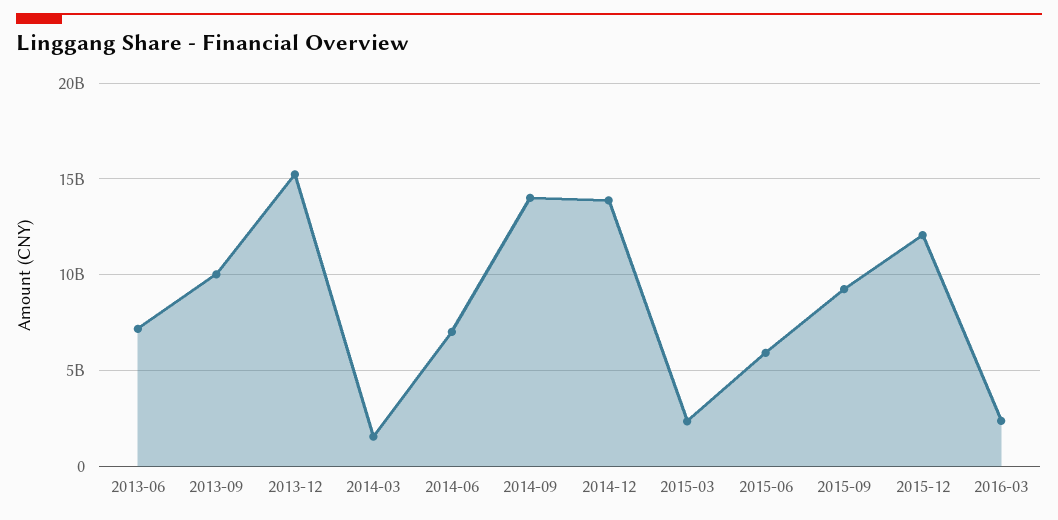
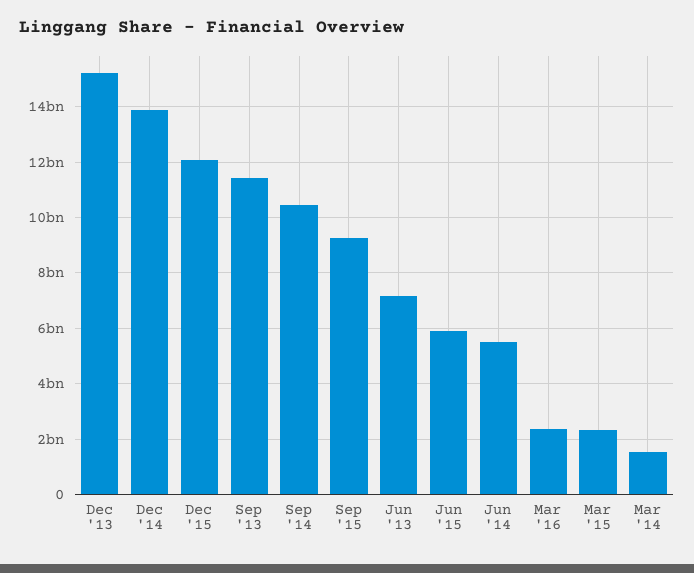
  {
    "2013-06": 7250000000,
-   "2013-09": 10000000000,
+   "2013-09": 11500000000,
    "2013-12": 15250000000,
    "2014-03": 1500000000,
-   "2014-06": 7000000000,
+   "2014-06": 5500000000,
-   "2014-09": 14000000000,
+   "2014-09": 10500000000,
    "2014-12": 14000000000,
    "2015-03": 2250000000,
    "2015-06": 6000000000,
    "2015-09": 9250000000,
    "2015-12": 12000000000,
    "2016-03": 2250000000
  }

